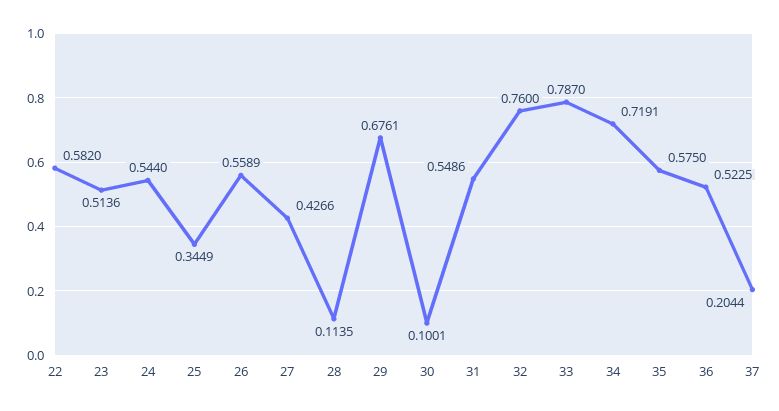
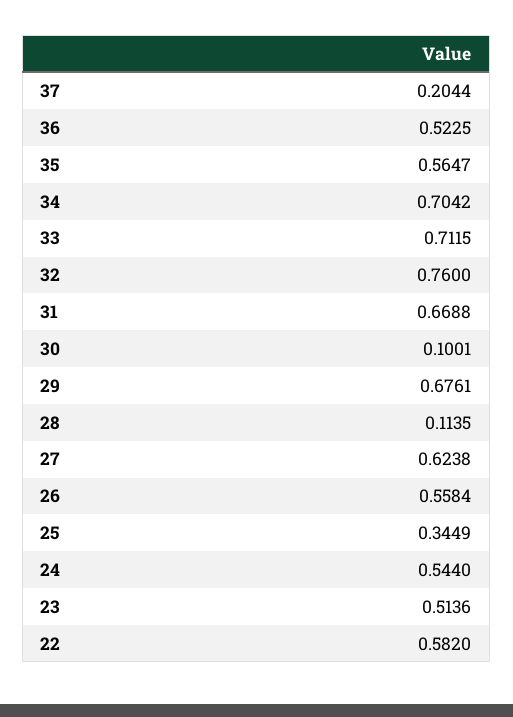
  {
    "22": 0.582,
    "23": 0.5136,
    "24": 0.544,
    "25": 0.3449,
-   "26": 0.5589,
+   "26": 0.5584,
-   "27": 0.4266,
+   "27": 0.6238,
    "28": 0.1135,
    "29": 0.6761,
    "30": 0.1001,
-   "31": 0.5486,
+   "31": 0.6688,
    "32": 0.76,
-   "33": 0.787,
+   "33": 0.7115,
-   "34": 0.7191,
+   "34": 0.7042,
-   "35": 0.575,
+   "35": 0.5647,
    "36": 0.5225,
    "37": 0.2044
  }

